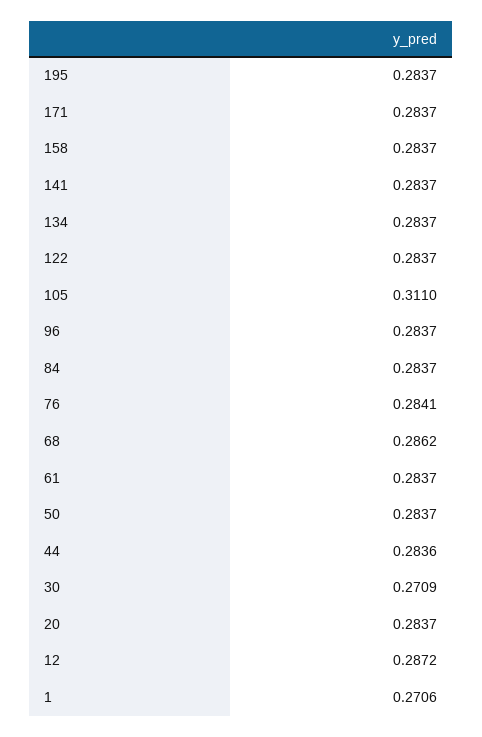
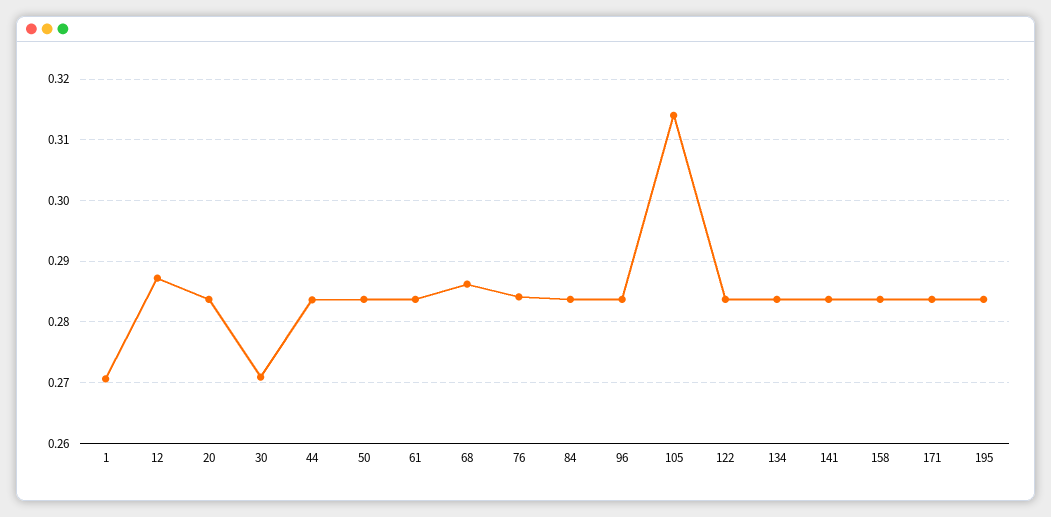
  {
    "195": 0.2837,
    "171": 0.2837,
    "158": 0.2837,
    "141": 0.2837,
    "134": 0.2837,
    "122": 0.2837,
-   "105": 0.311,
+   "105": 0.314,
    "96": 0.2837,
    "84": 0.2837,
    "76": 0.2841,
    "68": 0.2862,
    "61": 0.2837,
    "50": 0.2837,
    "44": 0.2836,
    "30": 0.2709,
    "20": 0.2837,
    "12": 0.2872,
    "1": 0.2706
  }

